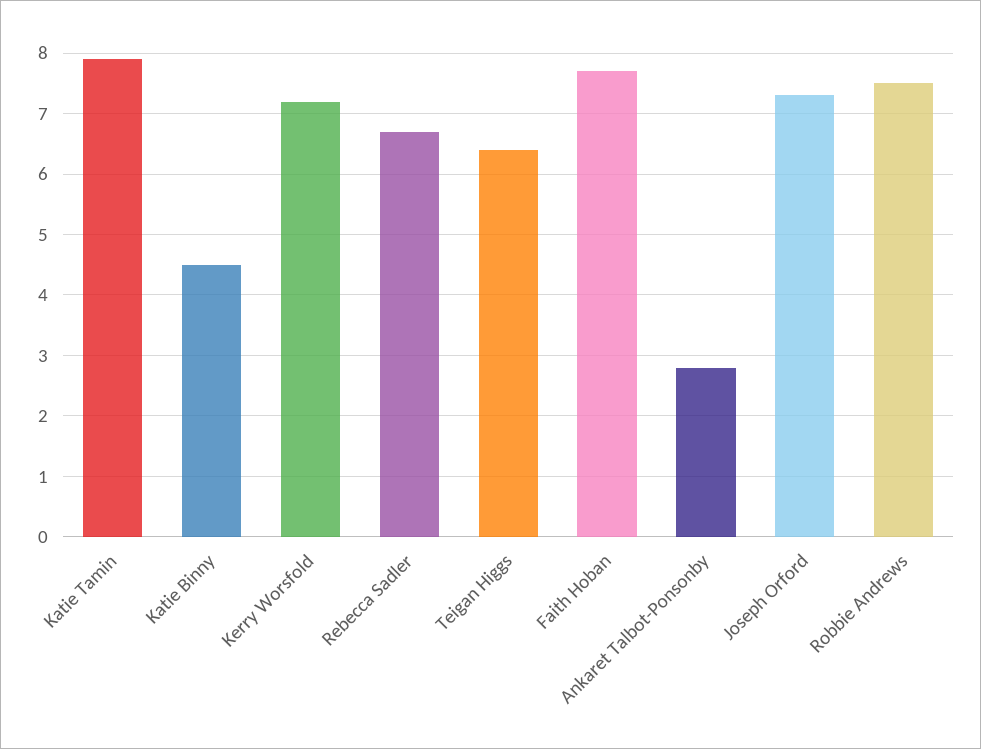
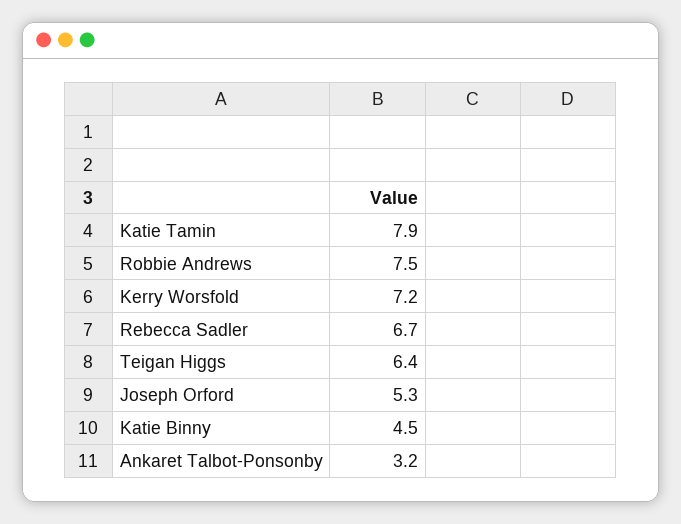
  {
    "Katie Tamin": 7.9,
    "Katie Binny": 4.5,
    "Kerry Worsfold": 7.2,
    "Rebecca Sadler": 6.7,
    "Teigan Higgs": 6.4,
-   "Faith Hoban": 7.7,
-   "Ankaret Talbot-Ponsonby": 2.8,
+   "Ankaret Talbot-Ponsonby": 3.2,
-   "Joseph Orford": 7.3,
+   "Joseph Orford": 5.3,
    "Robbie Andrews": 7.5
  }

